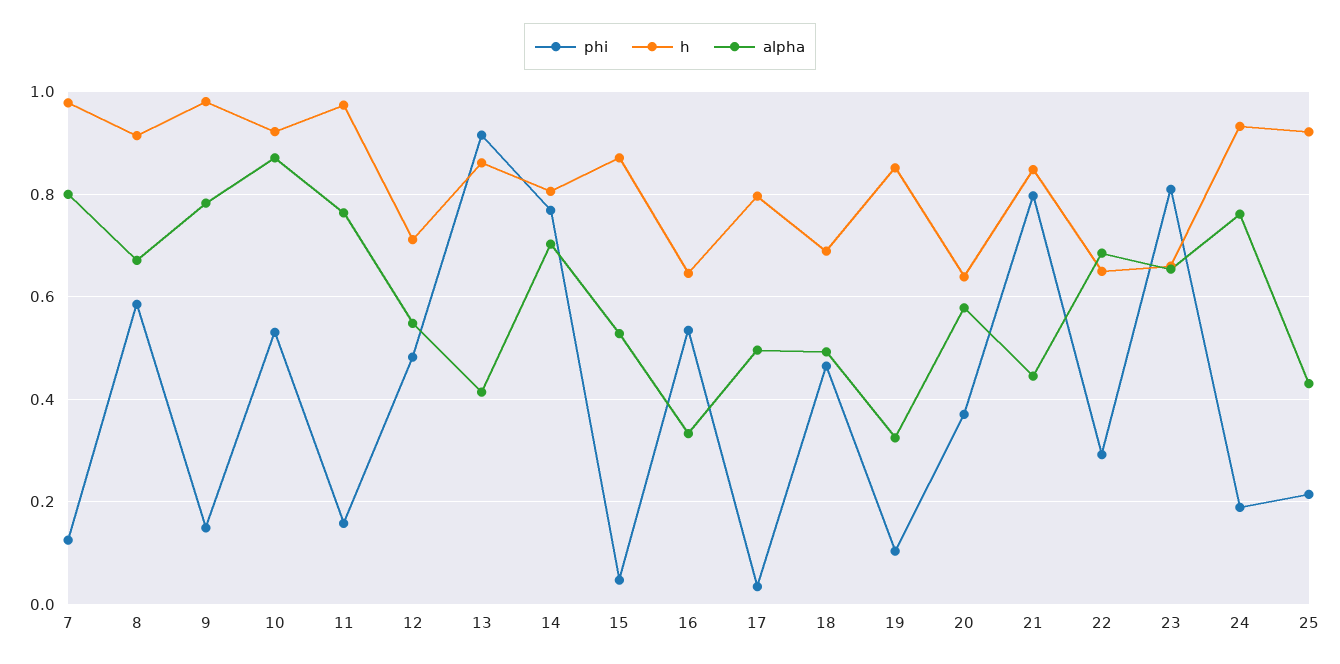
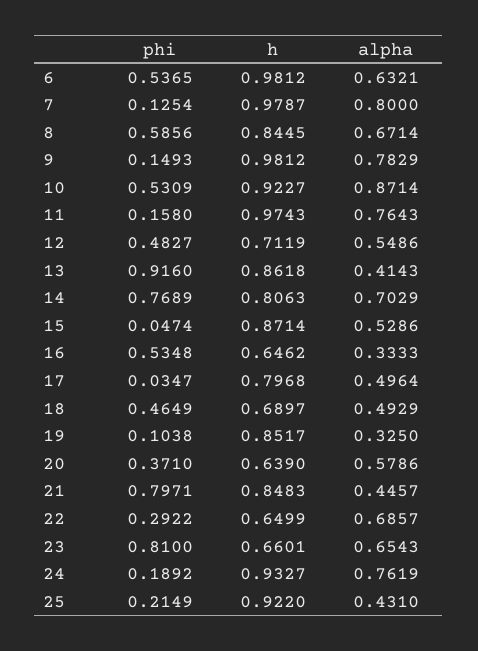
  {
    "phi": {
      "7": 0.1254,
      "8": 0.5856,
      "9": 0.1493,
      "10": 0.5309,
      "11": 0.158,
      "12": 0.4827,
      "13": 0.916,
      "14": 0.7689,
      "15": 0.0474,
      "16": 0.5348,
      "17": 0.0347,
      "18": 0.4649,
      "19": 0.1038,
      "20": 0.371,
      "21": 0.7971,
      "22": 0.2922,
      "23": 0.81,
      "24": 0.1892,
-     "25": 0.2149
+     "25": 0.2149,
+     "6": 0.5365
    },
    "h": {
      "7": 0.9787,
-     "8": 0.92,
+     "8": 0.8445,
      "9": 0.9812,
      "10": 0.9227,
      "11": 0.9743,
      "12": 0.7119,
      "13": 0.8618,
      "14": 0.8063,
      "15": 0.8714,
      "16": 0.6462,
      "17": 0.7968,
      "18": 0.6897,
      "19": 0.8517,
      "20": 0.639,
      "21": 0.8483,
      "22": 0.6499,
      "23": 0.6601,
      "24": 0.9327,
-     "25": 0.922
+     "25": 0.922,
+     "6": 0.9812
    },
    "alpha": {
      "7": 0.8,
      "8": 0.6714,
      "9": 0.7829,
      "10": 0.8714,
      "11": 0.7643,
      "12": 0.5486,
      "13": 0.4143,
      "14": 0.7029,
      "15": 0.5286,
      "16": 0.3333,
      "17": 0.4964,
      "18": 0.4929,
      "19": 0.325,
      "20": 0.5786,
      "21": 0.4457,
      "22": 0.6857,
      "23": 0.6543,
      "24": 0.7619,
-     "25": 0.431
+     "25": 0.431,
+     "6": 0.6321
    }
  }

